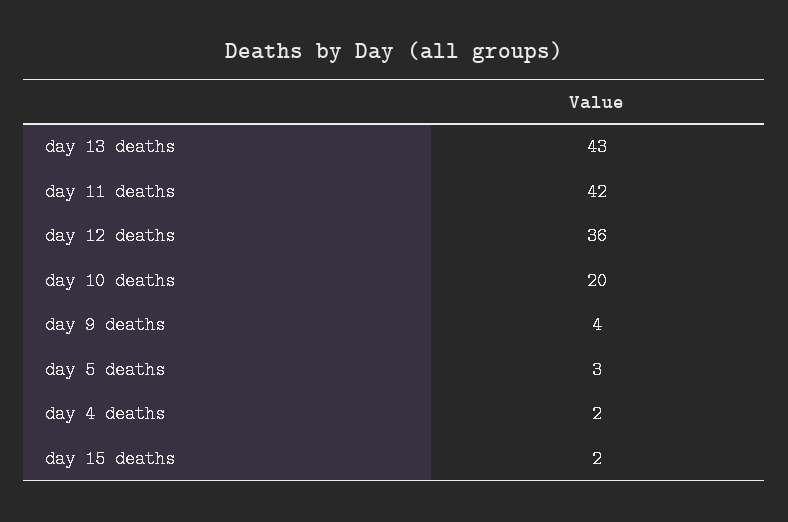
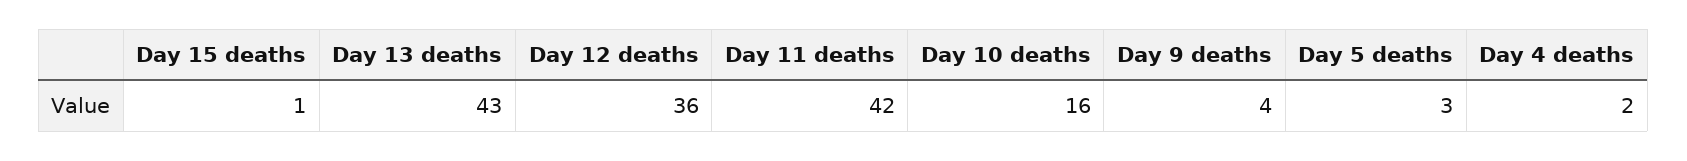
  {
    "day 13 deaths": 43,
    "day 11 deaths": 42,
    "day 12 deaths": 36,
-   "day 10 deaths": 20,
+   "day 10 deaths": 16,
    "day 9 deaths": 4,
    "day 5 deaths": 3,
    "day 4 deaths": 2,
-   "day 15 deaths": 2
+   "day 15 deaths": 1
  }

